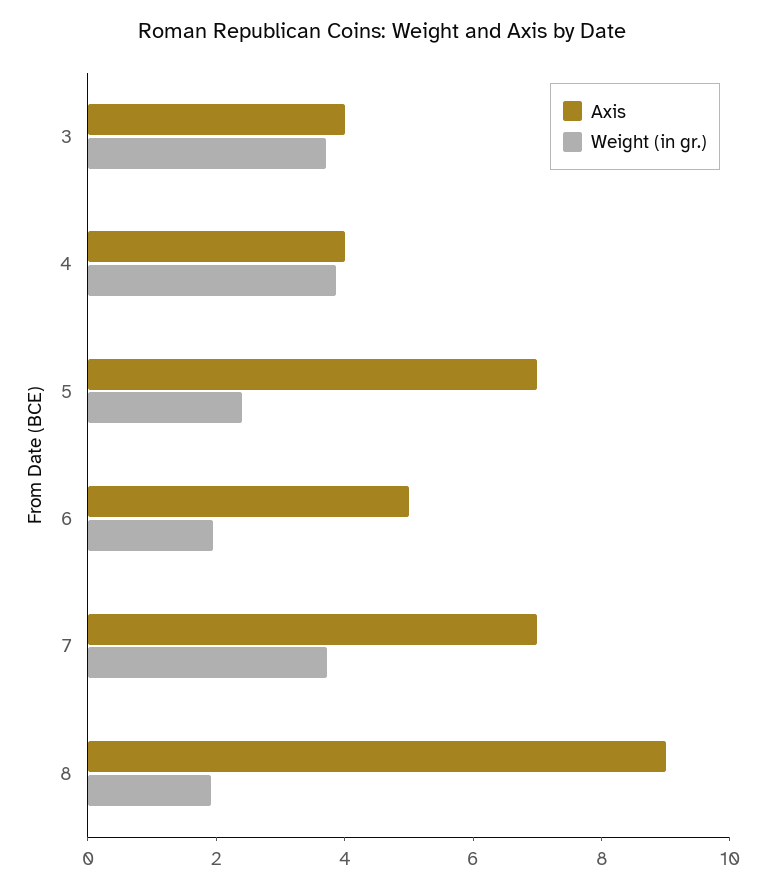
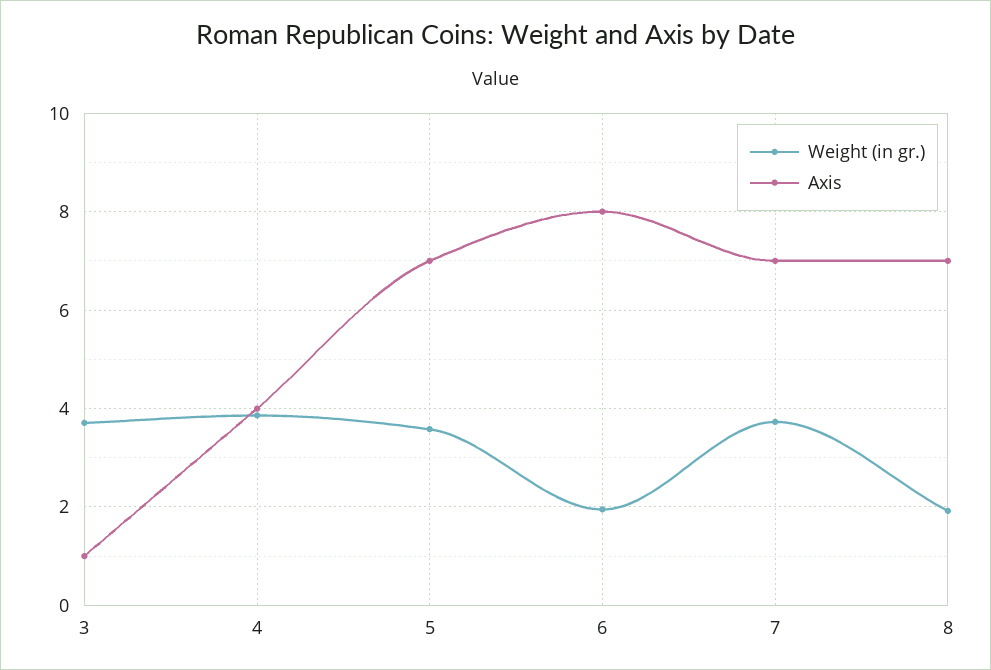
  {
    "Axis": {
-     "3": 4,
+     "3": 1,
      "4": 4,
      "5": 7,
-     "6": 5,
+     "6": 8,
      "7": 7,
-     "8": 9
+     "8": 7
    },
    "Weight (in gr.)": {
      "3": 3.8,
      "4": 3.8,
-     "5": 2.5,
+     "5": 3.6,
      "6": 2,
      "7": 3.8,
      "8": 2
    }
  }

